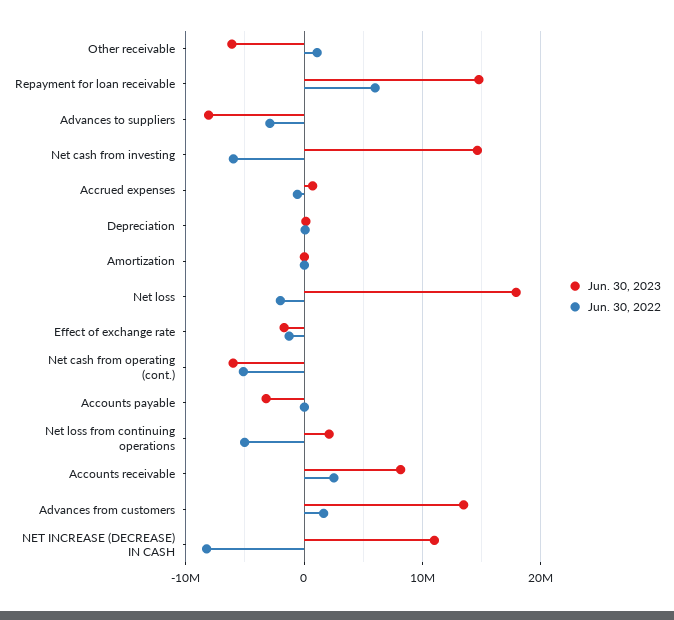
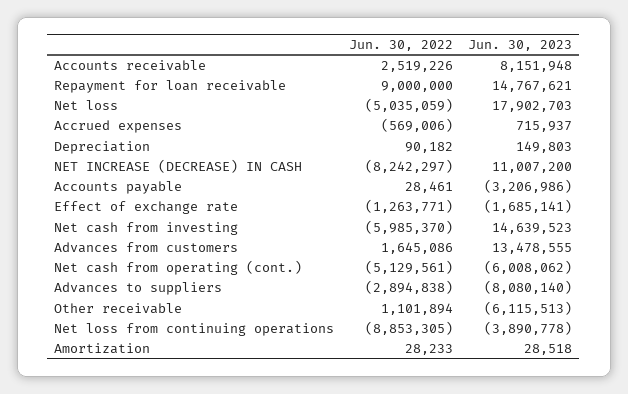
  {
    "Jun. 30, 2023": {
      "Other receivable": -6115513,
      "Repayment for loan receivable": 14767621,
      "Advances to suppliers": -8080140,
      "Net cash from investing": 14639523,
      "Accrued expenses": 715937,
      "Depreciation": 149803,
      "Amortization": 28518,
      "Net loss": 17902703,
      "Effect of exchange rate": -1685141,
      "Net cash from operating (cont.)": -6008062,
      "Accounts payable": -3206986,
-     "Net loss from continuing operations": 2000000,
+     "Net loss from continuing operations": -3890778,
      "Accounts receivable": 8151948,
      "Advances from customers": 13478555,
      "NET INCREASE (DECREASE) IN CASH": 11007200
    },
    "Jun. 30, 2022": {
      "Other receivable": 1101894,
-     "Repayment for loan receivable": 6000000,
+     "Repayment for loan receivable": 9000000,
      "Advances to suppliers": -2894838,
      "Net cash from investing": -5985370,
      "Accrued expenses": -569006,
      "Depreciation": 90182,
      "Amortization": 28233,
-     "Net loss": -2000000,
+     "Net loss": -5035059,
      "Effect of exchange rate": -1263771,
      "Net cash from operating (cont.)": -5129561,
      "Accounts payable": 28461,
-     "Net loss from continuing operations": -5000000,
+     "Net loss from continuing operations": -8853305,
      "Accounts receivable": 2519226,
      "Advances from customers": 1645086,
      "NET INCREASE (DECREASE) IN CASH": -8242297
    }
  }

